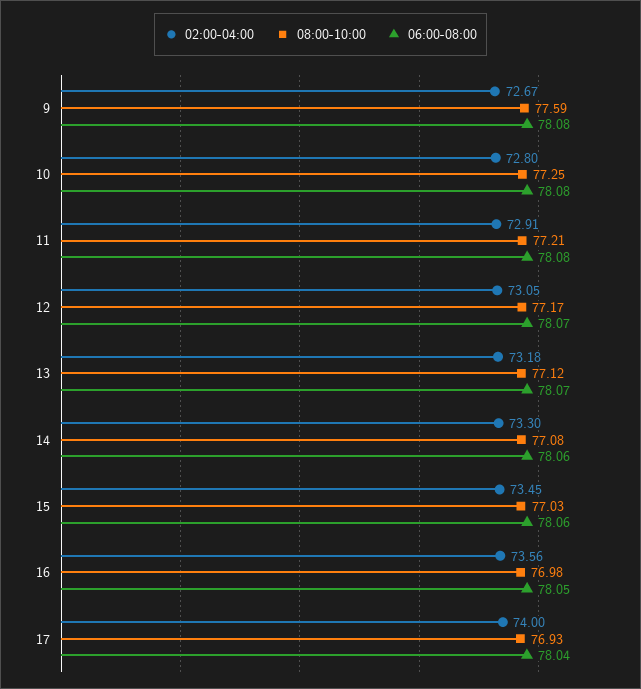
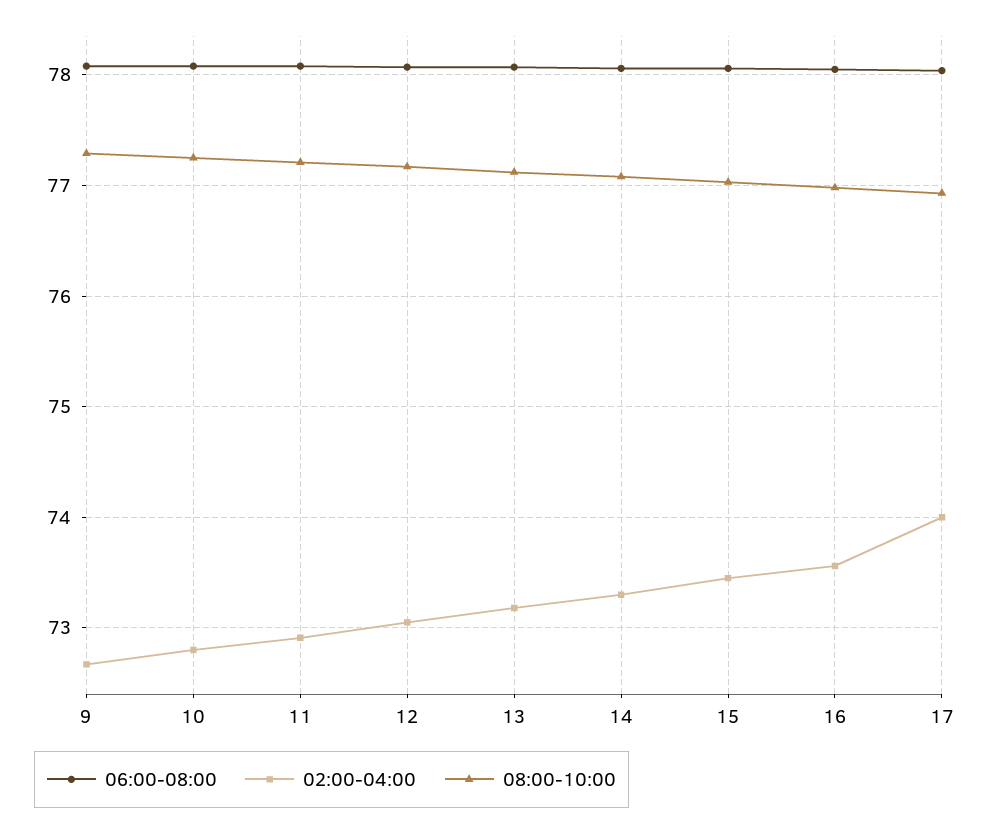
  {
    "02:00-04:00": {
      "9": 72.67,
      "10": 72.8,
      "11": 72.91,
      "12": 73.05,
      "13": 73.18,
      "14": 73.3,
      "15": 73.45,
      "16": 73.56,
      "17": 74
    },
    "08:00-10:00": {
-     "9": 77.59,
+     "9": 77.3,
      "10": 77.25,
      "11": 77.21,
      "12": 77.17,
      "13": 77.12,
      "14": 77.08,
      "15": 77.03,
      "16": 76.98,
      "17": 76.93
    },
    "06:00-08:00": {
      "9": 78.08,
      "10": 78.08,
      "11": 78.08,
      "12": 78.07,
      "13": 78.07,
      "14": 78.06,
      "15": 78.06,
      "16": 78.05,
      "17": 78.04
    }
  }

